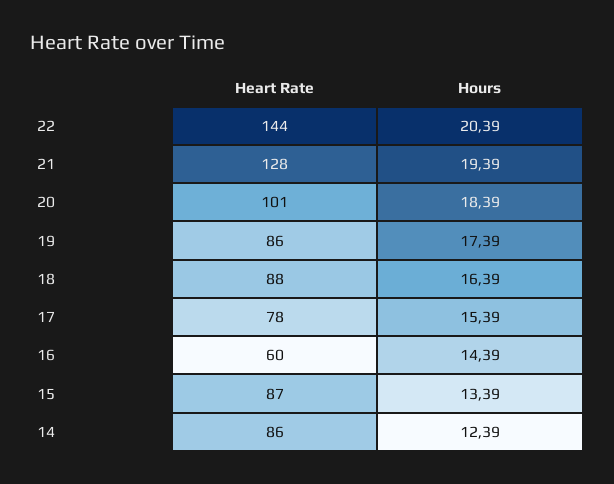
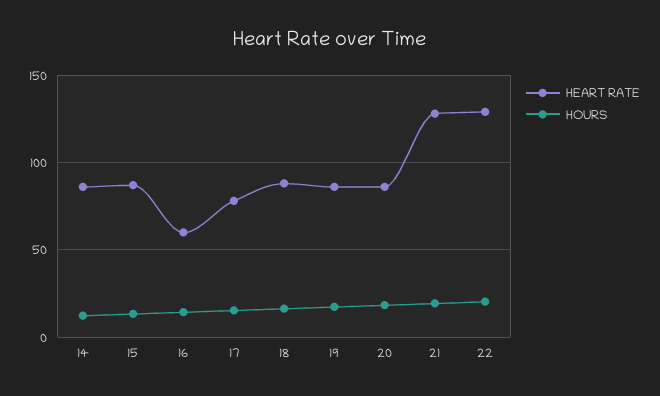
  {
    "Heart Rate": {
-     "22": 144,
+     "22": 130,
      "21": 128,
-     "20": 101,
+     "20": 85,
      "19": 86,
      "18": 88,
      "17": 78,
      "16": 60,
      "15": 87,
      "14": 86
    },
    "Hours": {
      "22": 20.39,
      "21": 19.39,
      "20": 18.39,
      "19": 17.39,
      "18": 16.39,
      "17": 15.39,
      "16": 14.39,
      "15": 13.39,
      "14": 12.39
    }
  }

